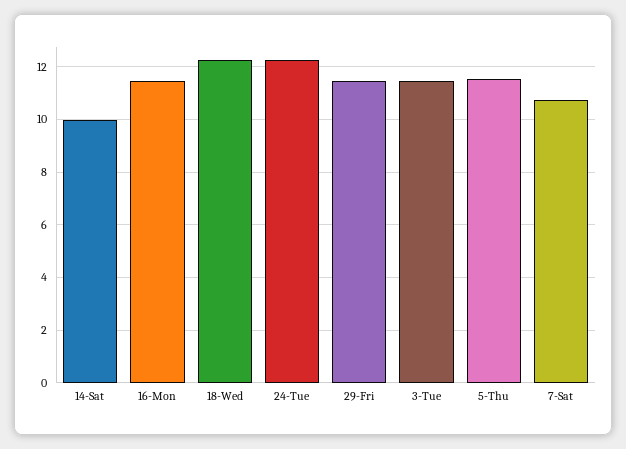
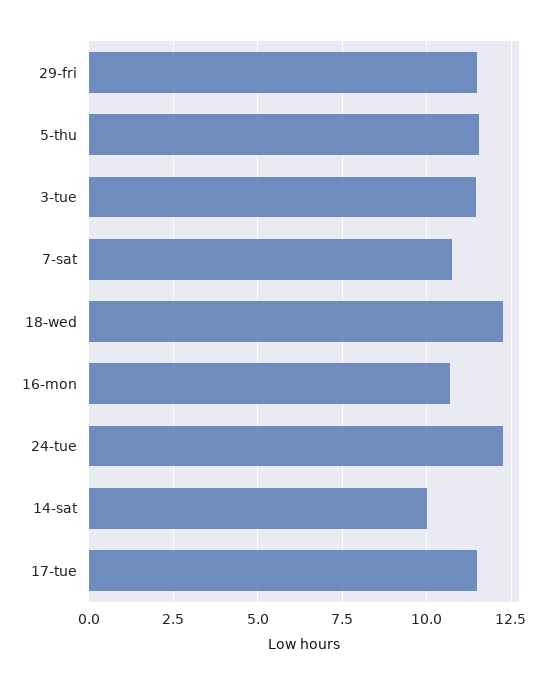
  {
    "14-Sat": 10,
-   "16-Mon": 11.5,
+   "16-Mon": 10.75,
    "18-Wed": 12.25,
    "24-Tue": 12.25,
    "29-Fri": 11.5,
    "3-Tue": 11.5,
    "5-Thu": 11.5,
-   "7-Sat": 10.75
+   "7-Sat": 10.75,
+   "17-tue": 11.5
  }

